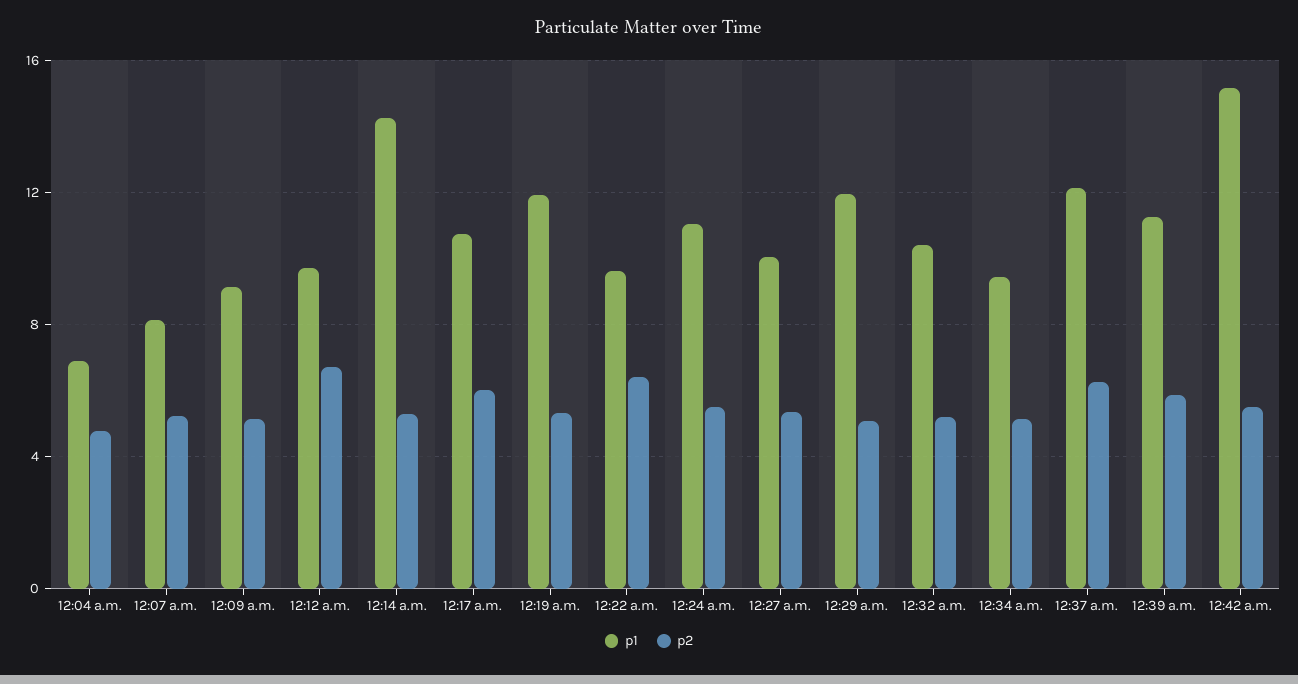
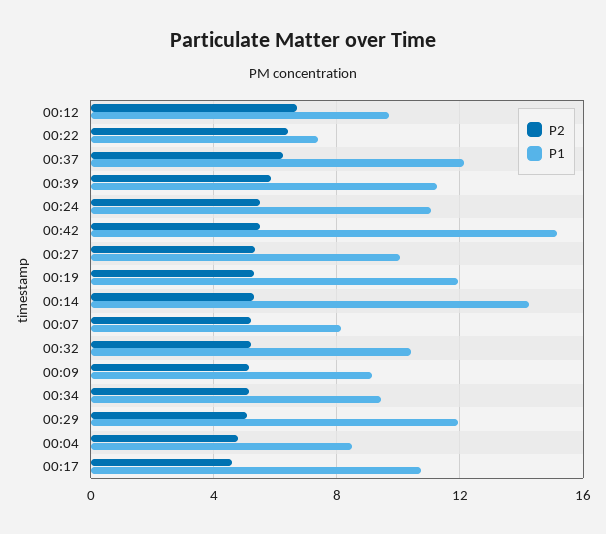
  {
    "p1": {
-     "12:04 a.m.": 7,
+     "12:04 a.m.": 8.5,
      "12:07 a.m.": 8,
      "12:09 a.m.": 9,
      "12:12 a.m.": 9.5,
      "12:14 a.m.": 14.5,
      "12:17 a.m.": 10.5,
      "12:19 a.m.": 12,
-     "12:22 a.m.": 9.5,
+     "12:22 a.m.": 7.5,
      "12:24 a.m.": 11,
      "12:27 a.m.": 10,
      "12:29 a.m.": 12,
      "12:32 a.m.": 10.5,
      "12:34 a.m.": 9.5,
      "12:37 a.m.": 12,
      "12:39 a.m.": 11.5,
      "12:42 a.m.": 15
    },
    "p2": {
      "12:04 a.m.": 5,
      "12:07 a.m.": 5,
      "12:09 a.m.": 5,
      "12:12 a.m.": 6.5,
      "12:14 a.m.": 5.5,
-     "12:17 a.m.": 6,
+     "12:17 a.m.": 4.5,
      "12:19 a.m.": 5.5,
      "12:22 a.m.": 6.5,
      "12:24 a.m.": 5.5,
      "12:27 a.m.": 5.5,
      "12:29 a.m.": 5,
      "12:32 a.m.": 5,
      "12:34 a.m.": 5,
      "12:37 a.m.": 6.5,
      "12:39 a.m.": 6,
      "12:42 a.m.": 5.5
    }
  }

